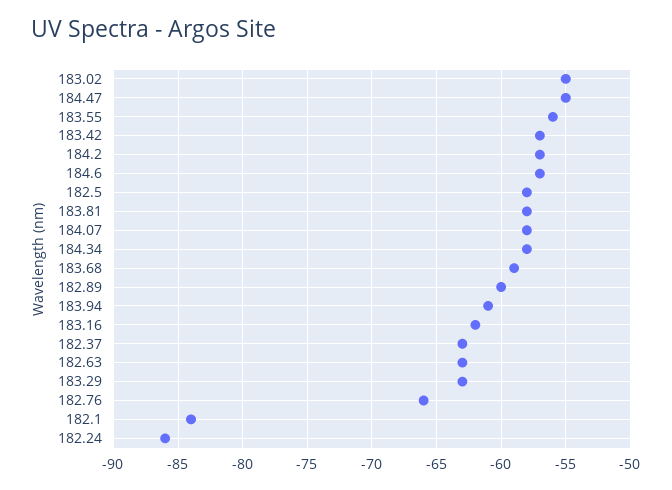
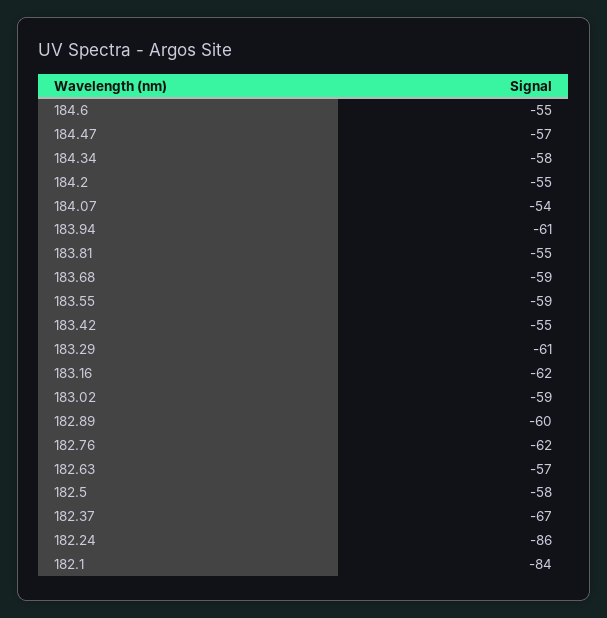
  {
-   "183.02": -55,
+   "183.02": -59,
-   "184.47": -55,
+   "184.47": -57,
-   "183.55": -56,
+   "183.55": -59,
-   "183.42": -57,
+   "183.42": -55,
-   "184.2": -57,
+   "184.2": -55,
-   "184.6": -57,
+   "184.6": -55,
    "182.5": -58,
-   "183.81": -58,
+   "183.81": -55,
-   "184.07": -58,
+   "184.07": -54,
    "184.34": -58,
    "183.68": -59,
    "182.89": -60,
    "183.94": -61,
    "183.16": -62,
-   "182.37": -63,
+   "182.37": -67,
-   "182.63": -63,
+   "182.63": -57,
-   "183.29": -63,
+   "183.29": -61,
-   "182.76": -66,
+   "182.76": -62,
    "182.1": -84,
    "182.24": -86
  }

